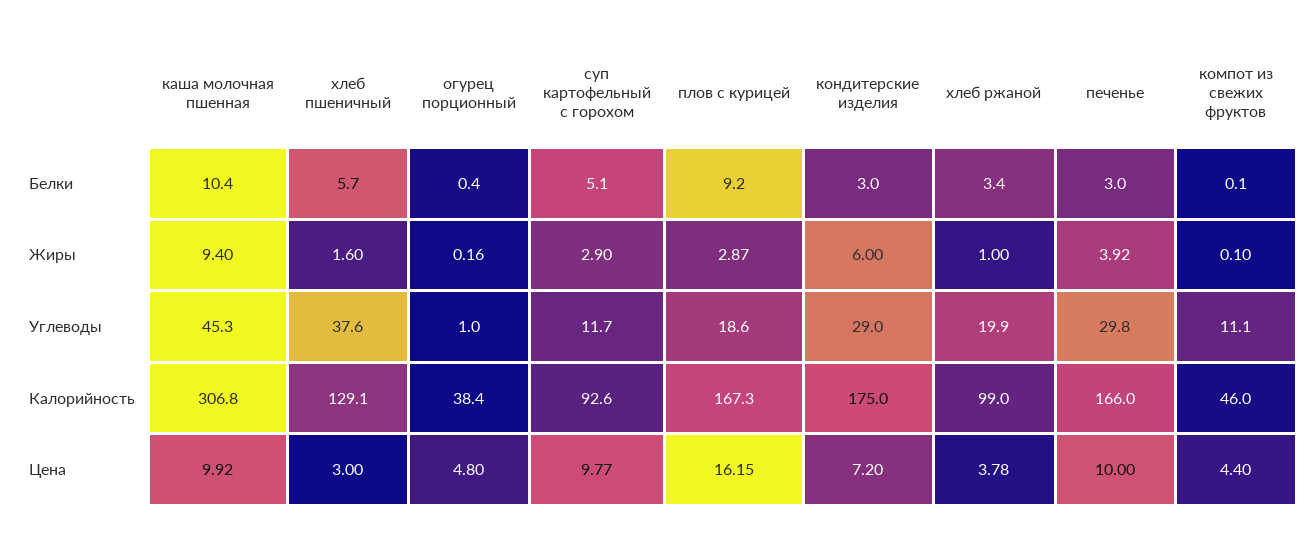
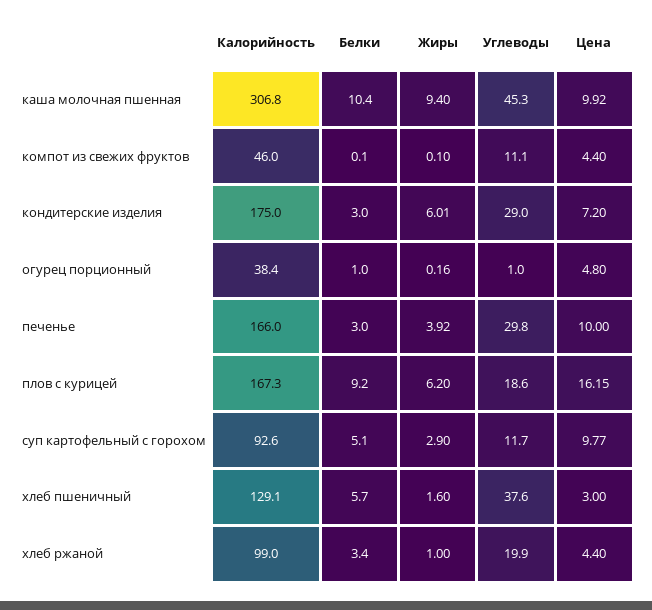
  {
    "каша молочная пшенная": {
      "Белки": 10.4,
      "Жиры": 9.4,
      "Углеводы": 45.3,
      "Калорийность": 306.8,
      "Цена": 9.92
    },
    "хлеб пшеничный": {
      "Белки": 5.7,
      "Жиры": 1.6,
      "Углеводы": 37.6,
      "Калорийность": 129.1,
      "Цена": 3
    },
    "огурец порционный": {
-     "Белки": 0.4,
+     "Белки": 1,
      "Жиры": 0.16,
      "Углеводы": 1,
      "Калорийность": 38.4,
      "Цена": 4.8
    },
    "суп картофельный с горохом": {
      "Белки": 5.1,
      "Жиры": 2.9,
      "Углеводы": 11.7,
      "Калорийность": 92.6,
      "Цена": 9.77
    },
    "плов с курицей": {
      "Белки": 9.2,
-     "Жиры": 2.87,
+     "Жиры": 6.2,
      "Углеводы": 18.6,
      "Калорийность": 167.3,
      "Цена": 16.15
    },
    "кондитерские изделия": {
      "Белки": 3,
-     "Жиры": 6,
+     "Жиры": 6.01,
      "Углеводы": 29,
      "Калорийность": 175,
      "Цена": 7.2
    },
    "хлеб ржаной": {
      "Белки": 3.4,
      "Жиры": 1,
      "Углеводы": 19.9,
      "Калорийность": 99,
-     "Цена": 3.78
+     "Цена": 4.4
    },
    "печенье": {
      "Белки": 3,
      "Жиры": 3.92,
      "Углеводы": 29.8,
      "Калорийность": 166,
      "Цена": 10
    },
    "компот из свежих фруктов": {
      "Белки": 0.1,
      "Жиры": 0.1,
      "Углеводы": 11.1,
      "Калорийность": 46,
      "Цена": 4.4
    }
  }

